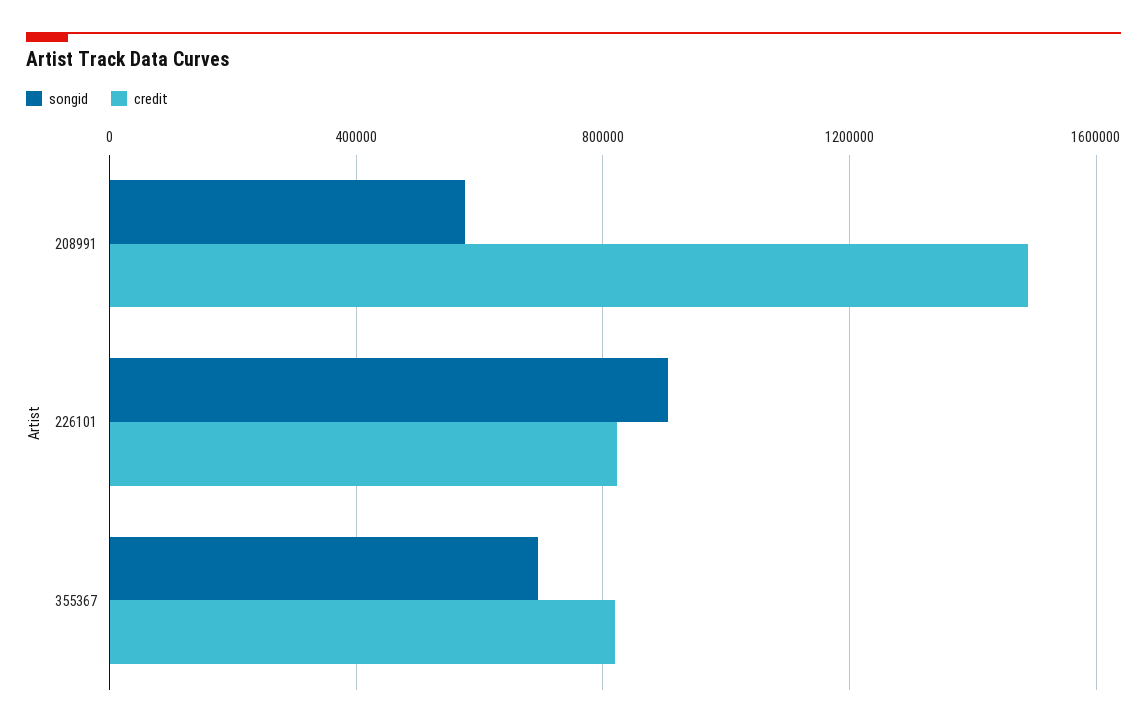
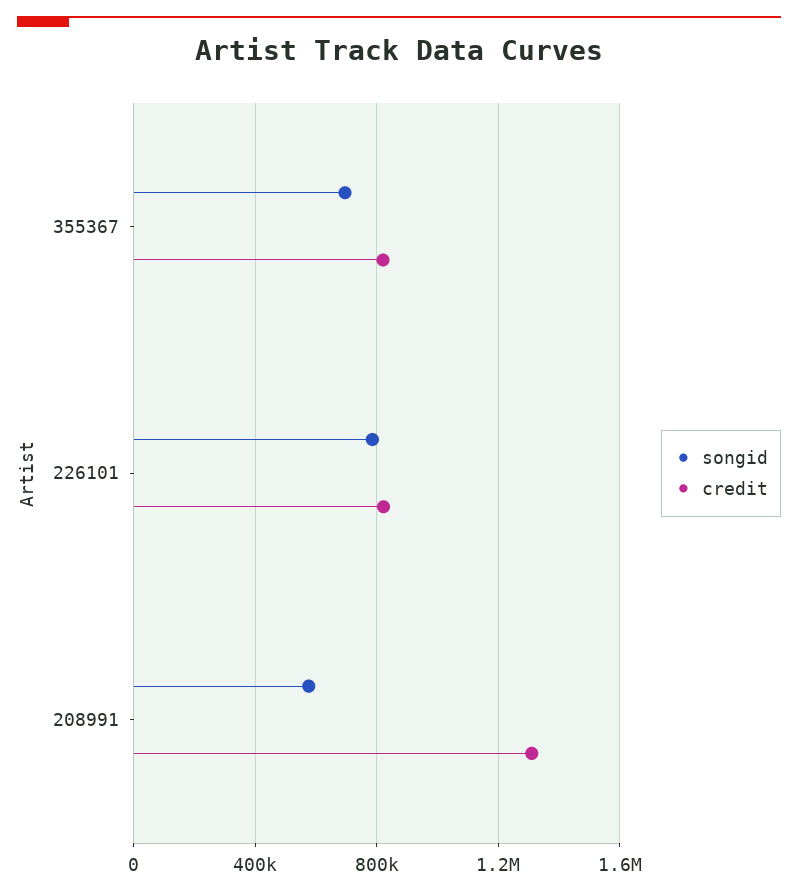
  {
    "songid": {
      "208991": 600000,
-     "226101": 900000,
+     "226101": 800000,
      "355367": 700000
    },
    "credit": {
-     "208991": 1500000,
+     "208991": 1300000,
      "226101": 800000,
      "355367": 800000
    }
  }

